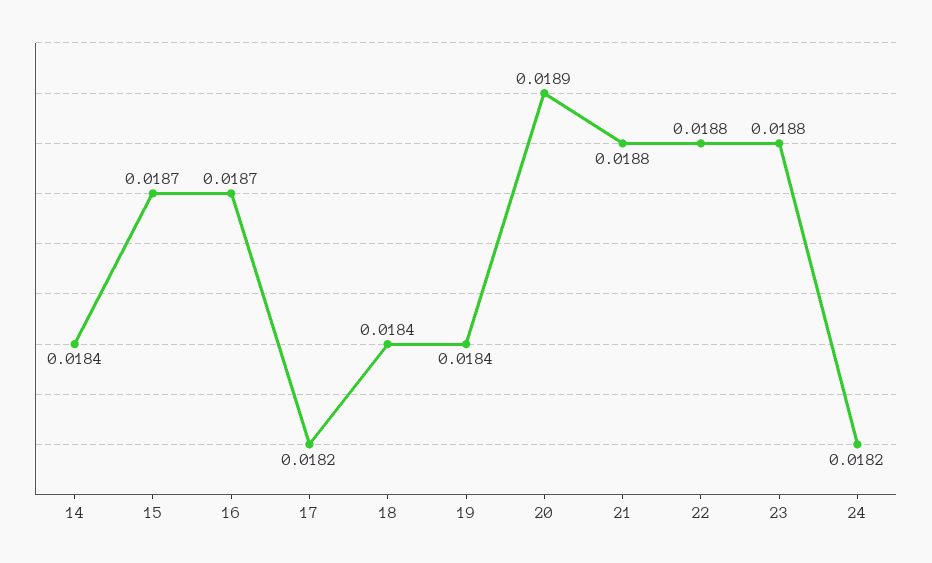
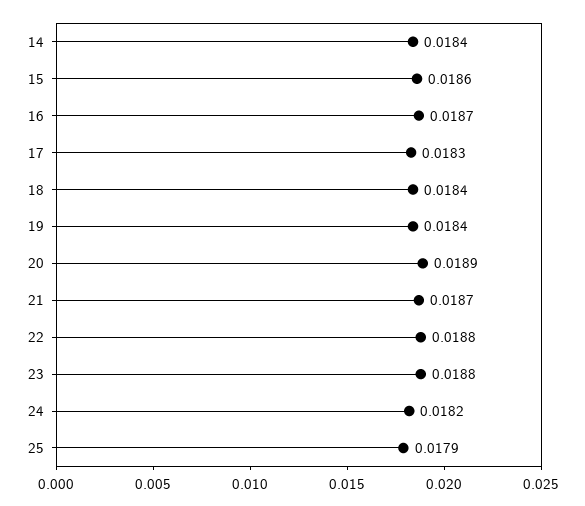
  {
    "14": 0.0184,
-   "15": 0.0187,
+   "15": 0.0186,
    "16": 0.0187,
-   "17": 0.0182,
+   "17": 0.0183,
    "18": 0.0184,
    "19": 0.0184,
    "20": 0.0189,
-   "21": 0.0188,
+   "21": 0.0187,
    "22": 0.0188,
    "23": 0.0188,
-   "24": 0.0182
+   "24": 0.0182,
+   "25": 0.0179
  }

